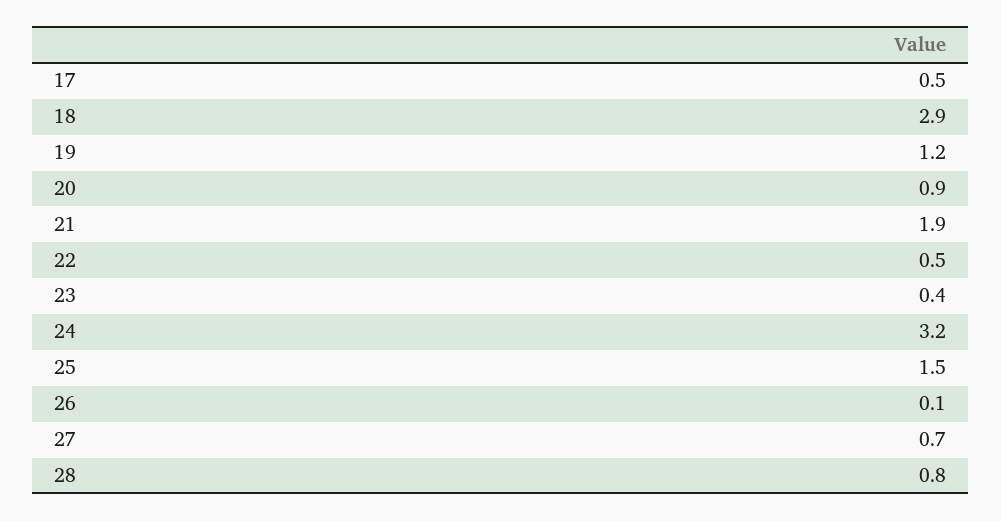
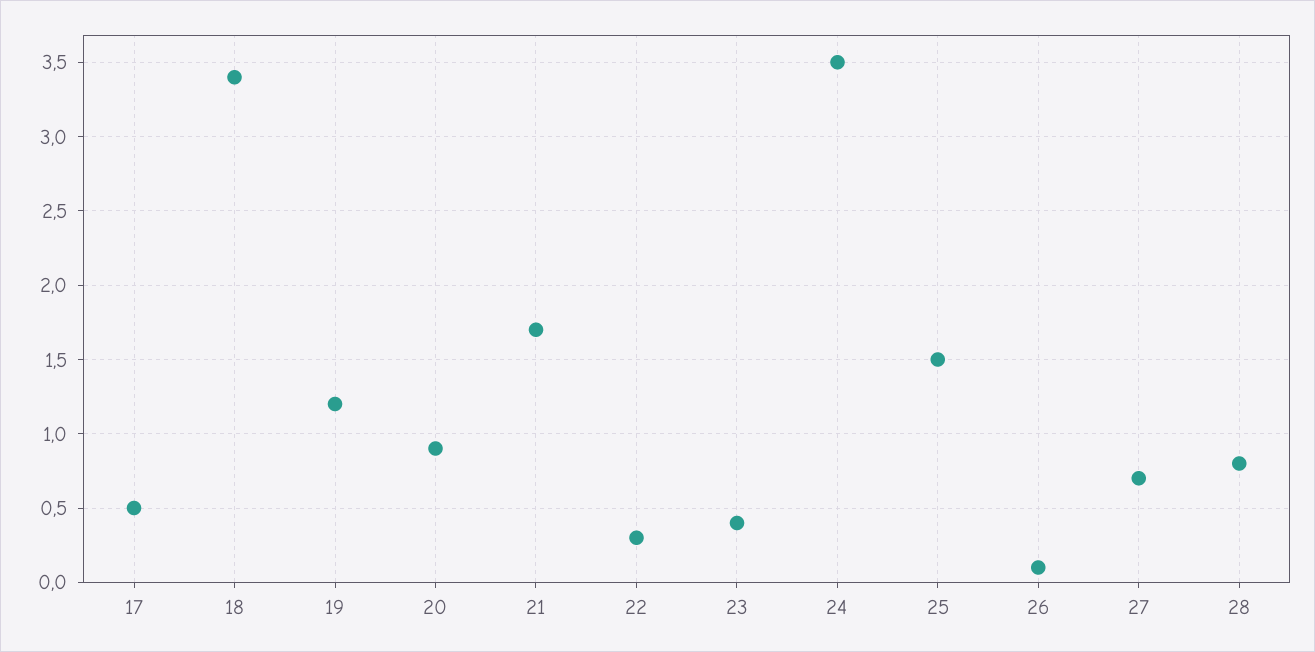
  {
    "17": 0.5,
-   "18": 2.9,
+   "18": 3.4,
    "19": 1.2,
    "20": 0.9,
-   "21": 1.9,
+   "21": 1.7,
-   "22": 0.5,
+   "22": 0.3,
    "23": 0.4,
-   "24": 3.2,
+   "24": 3.5,
    "25": 1.5,
    "26": 0.1,
    "27": 0.7,
    "28": 0.8
  }

